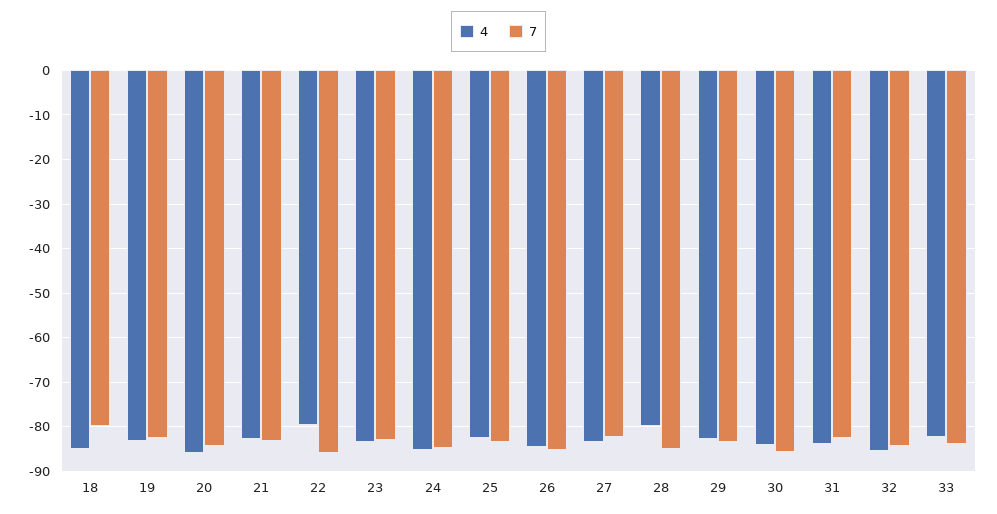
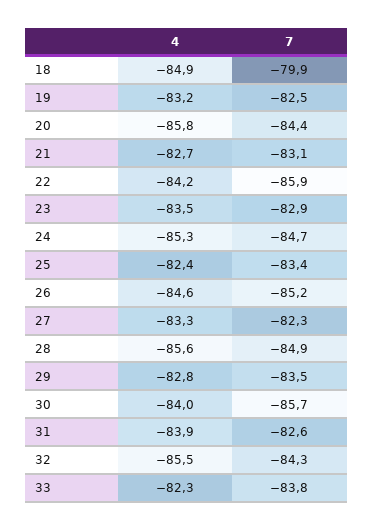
  {
    "4": {
      "18": -84.9,
      "19": -83.2,
      "20": -85.8,
      "21": -82.7,
-     "22": -80,
+     "22": -84.2,
      "23": -83.5,
      "24": -85.3,
      "25": -82.4,
      "26": -84.6,
      "27": -83.3,
-     "28": -80,
+     "28": -85.6,
      "29": -82.8,
      "30": -84,
      "31": -83.9,
      "32": -85.5,
      "33": -82.3
    },
    "7": {
      "18": -79.9,
      "19": -82.5,
      "20": -84.4,
      "21": -83.1,
      "22": -85.9,
      "23": -82.9,
      "24": -84.7,
      "25": -83.4,
      "26": -85.2,
      "27": -82.3,
      "28": -84.9,
      "29": -83.5,
      "30": -85.7,
      "31": -82.6,
      "32": -84.3,
      "33": -83.8
    }
  }

